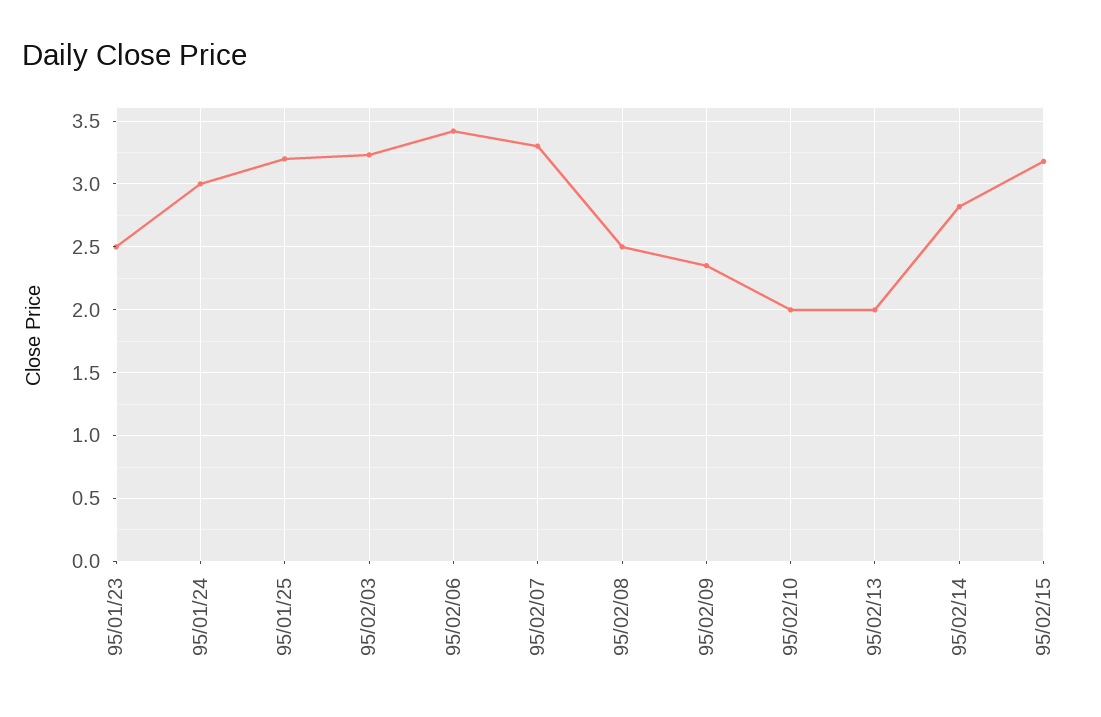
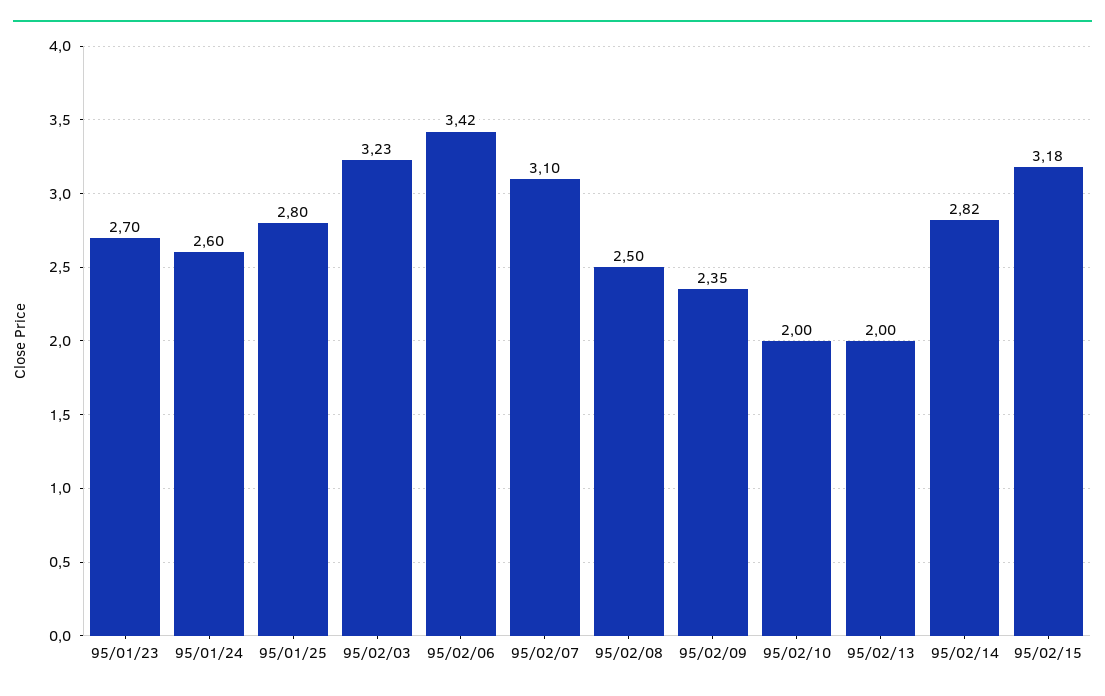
  {
-   "95/01/23": 2.5,
+   "95/01/23": 2.7,
-   "95/01/24": 3,
+   "95/01/24": 2.6,
-   "95/01/25": 3.2,
+   "95/01/25": 2.8,
    "95/02/03": 3.23,
    "95/02/06": 3.42,
-   "95/02/07": 3.3,
+   "95/02/07": 3.1,
    "95/02/08": 2.5,
    "95/02/09": 2.35,
    "95/02/10": 2,
    "95/02/13": 2,
    "95/02/14": 2.82,
    "95/02/15": 3.18
  }

